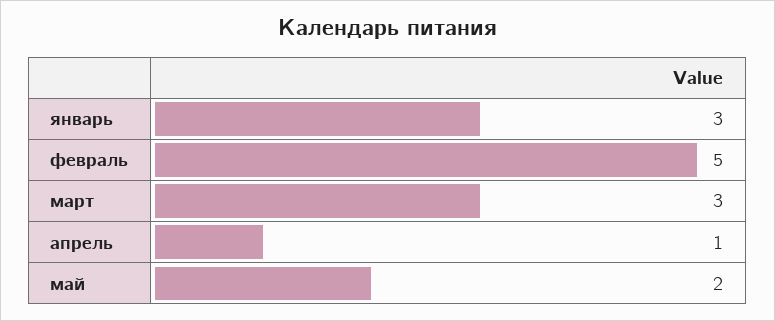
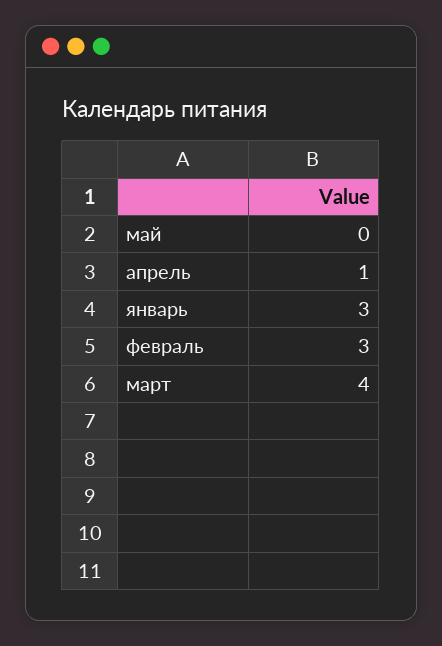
  {
    "январь": 3,
-   "февраль": 5,
+   "февраль": 3,
-   "март": 3,
+   "март": 4,
    "апрель": 1,
-   "май": 2
+   "май": 0
  }

